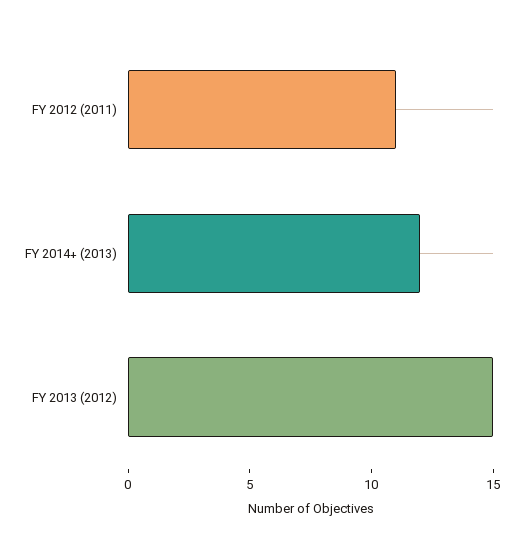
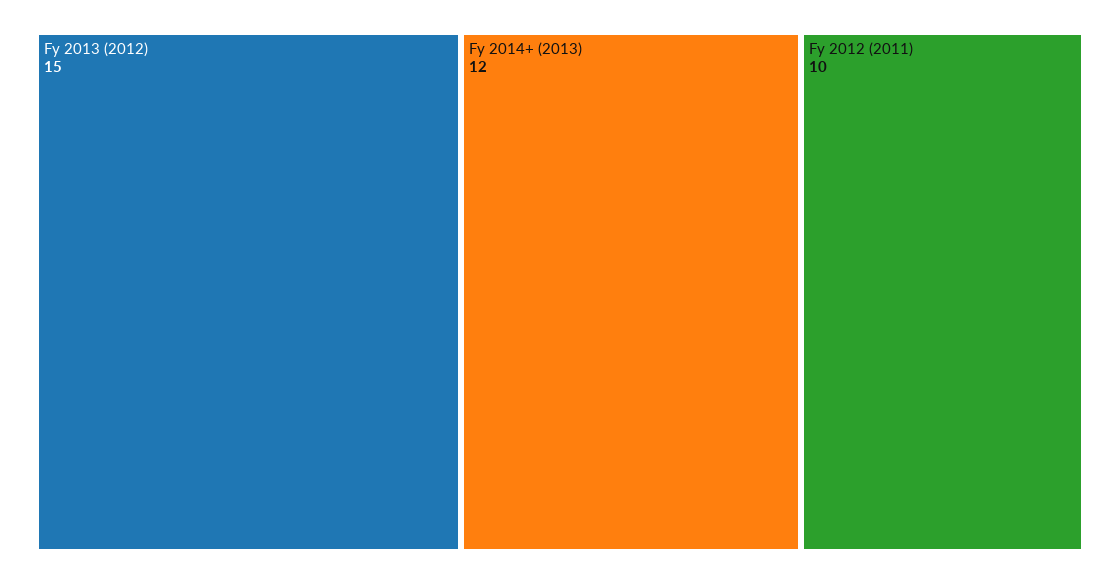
  {
-   "FY 2012 (2011)": 11,
+   "FY 2012 (2011)": 10,
    "FY 2014+ (2013)": 12,
    "FY 2013 (2012)": 15
  }

